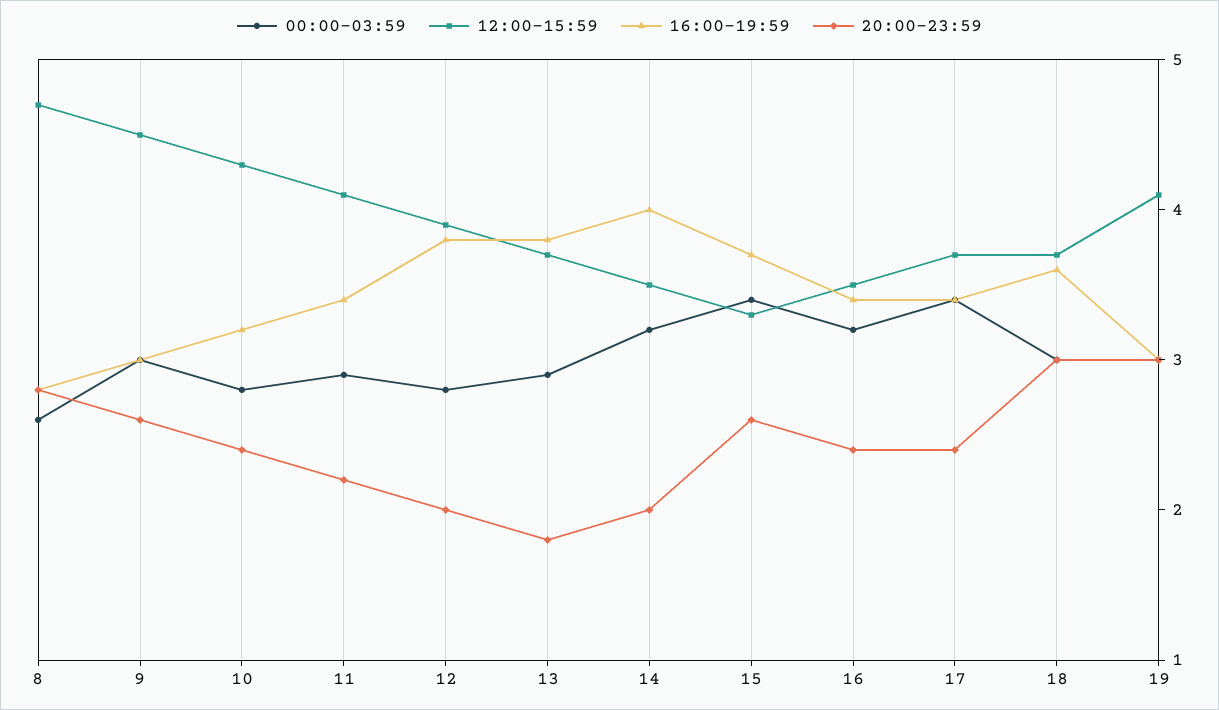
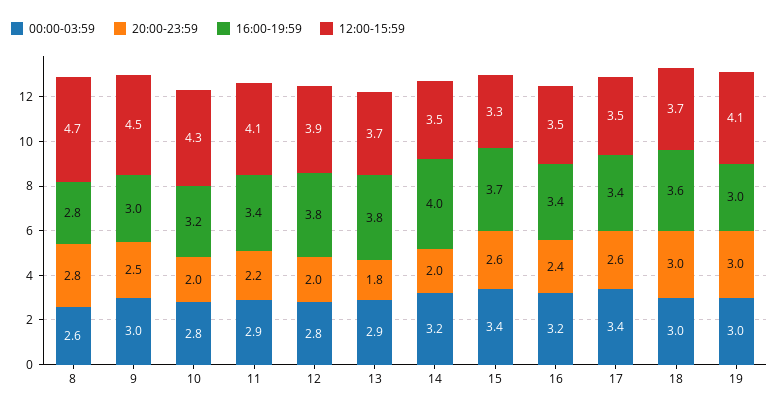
  {
    "00:00-03:59": {
      "8": 2.6,
      "9": 3,
      "10": 2.8,
      "11": 2.9,
      "12": 2.8,
      "13": 2.9,
      "14": 3.2,
      "15": 3.4,
      "16": 3.2,
      "17": 3.4,
      "18": 3,
      "19": 3
    },
    "12:00-15:59": {
      "8": 4.7,
      "9": 4.5,
      "10": 4.3,
      "11": 4.1,
      "12": 3.9,
      "13": 3.7,
      "14": 3.5,
      "15": 3.3,
      "16": 3.5,
-     "17": 3.7,
+     "17": 3.5,
      "18": 3.7,
      "19": 4.1
    },
    "16:00-19:59": {
      "8": 2.8,
      "9": 3,
      "10": 3.2,
      "11": 3.4,
      "12": 3.8,
      "13": 3.8,
      "14": 4,
      "15": 3.7,
      "16": 3.4,
      "17": 3.4,
      "18": 3.6,
      "19": 3
    },
    "20:00-23:59": {
      "8": 2.8,
-     "9": 2.6,
+     "9": 2.5,
-     "10": 2.4,
+     "10": 2,
      "11": 2.2,
      "12": 2,
      "13": 1.8,
      "14": 2,
      "15": 2.6,
      "16": 2.4,
-     "17": 2.4,
+     "17": 2.6,
      "18": 3,
      "19": 3
    }
  }

